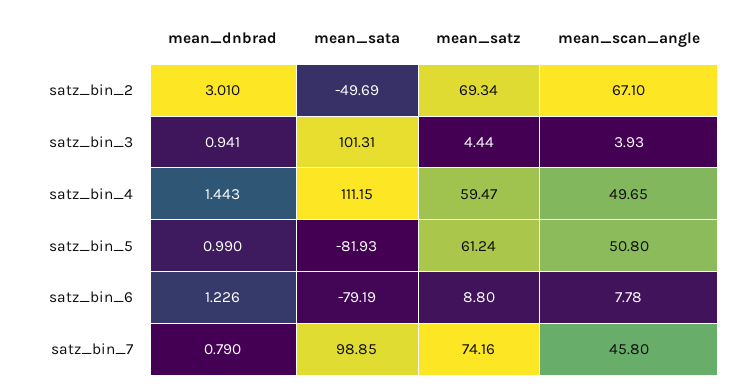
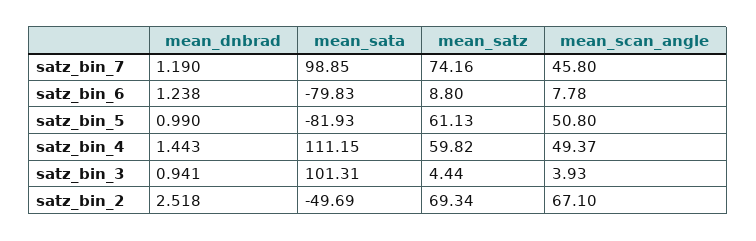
  {
    "mean_dnbrad": {
-     "satz_bin_2": 3.01,
+     "satz_bin_2": 2.518,
      "satz_bin_3": 0.941,
      "satz_bin_4": 1.443,
      "satz_bin_5": 0.99,
-     "satz_bin_6": 1.226,
+     "satz_bin_6": 1.238,
-     "satz_bin_7": 0.79
+     "satz_bin_7": 1.19
    },
    "mean_sata": {
      "satz_bin_2": -49.69,
      "satz_bin_3": 101.31,
      "satz_bin_4": 111.15,
      "satz_bin_5": -81.93,
-     "satz_bin_6": -79.19,
+     "satz_bin_6": -79.83,
      "satz_bin_7": 98.85
    },
    "mean_satz": {
      "satz_bin_2": 69.34,
      "satz_bin_3": 4.44,
-     "satz_bin_4": 59.47,
+     "satz_bin_4": 59.82,
-     "satz_bin_5": 61.24,
+     "satz_bin_5": 61.13,
      "satz_bin_6": 8.8,
      "satz_bin_7": 74.16
    },
    "mean_scan_angle": {
      "satz_bin_2": 67.1,
      "satz_bin_3": 3.93,
-     "satz_bin_4": 49.65,
+     "satz_bin_4": 49.37,
      "satz_bin_5": 50.8,
      "satz_bin_6": 7.78,
      "satz_bin_7": 45.8
    }
  }

